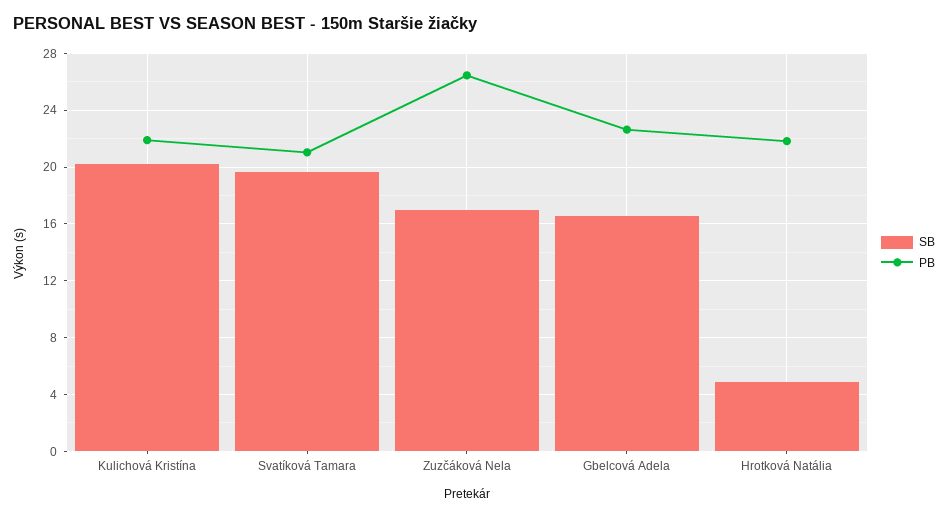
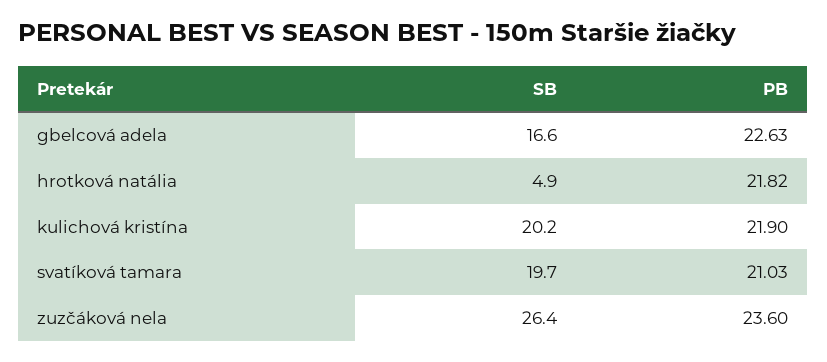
  {
    "SB": {
      "Kulichová Kristína": 20.2,
      "Svatíková Tamara": 19.7,
-     "Zuzčáková Nela": 17,
+     "Zuzčáková Nela": 26.4,
      "Gbelcová Adela": 16.6,
      "Hrotková Natália": 4.9
    },
    "PB": {
      "Kulichová Kristína": 21.9,
      "Svatíková Tamara": 21.03,
-     "Zuzčáková Nela": 26.5,
+     "Zuzčáková Nela": 23.6,
      "Gbelcová Adela": 22.63,
      "Hrotková Natália": 21.82
    }
  }

